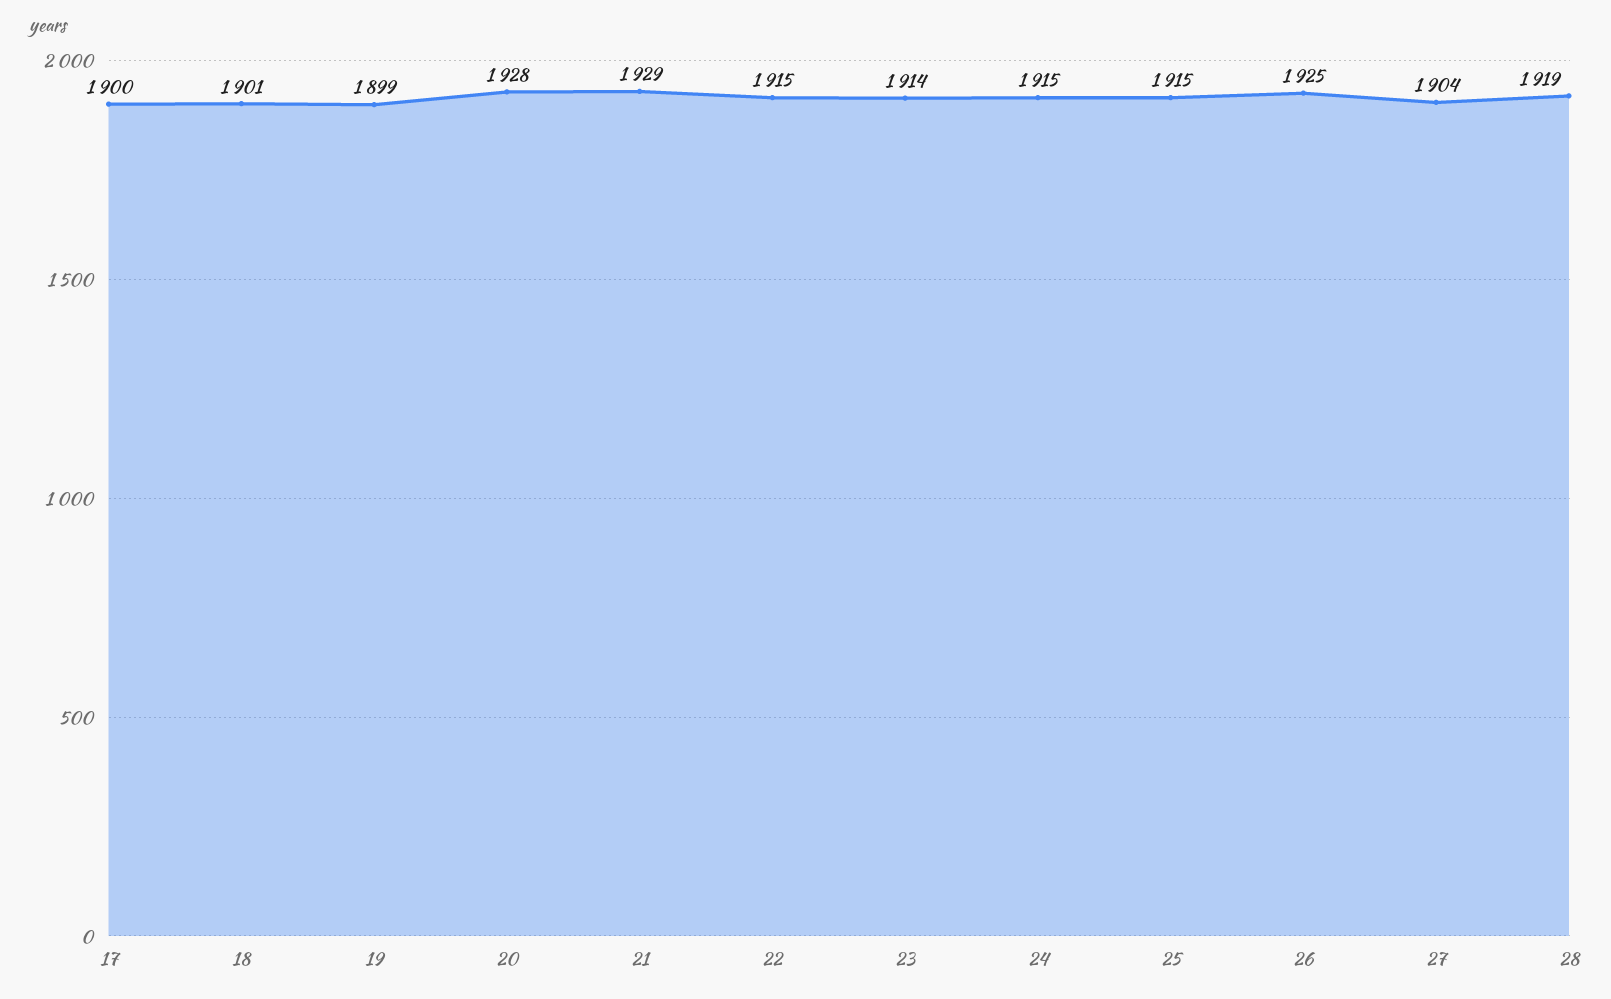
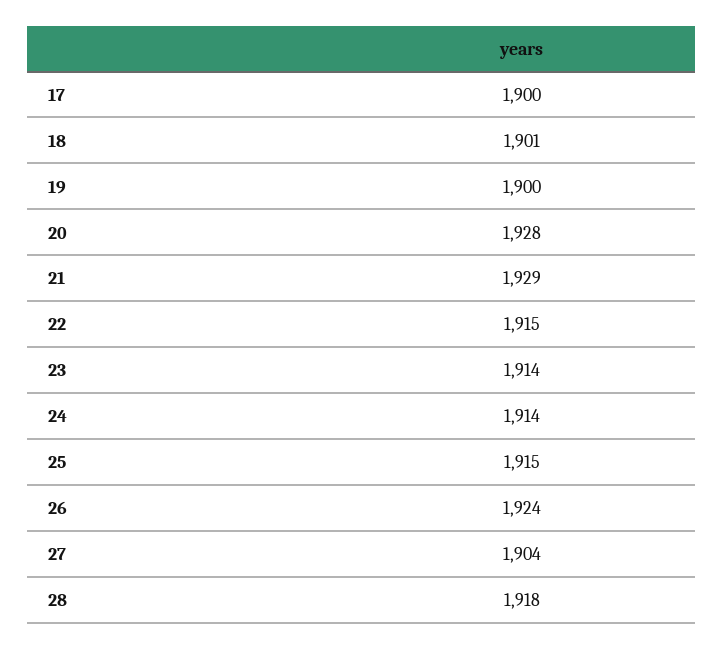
  {
    "17": 1900,
    "18": 1901,
-   "19": 1899,
+   "19": 1900,
    "20": 1928,
    "21": 1929,
    "22": 1915,
    "23": 1914,
-   "24": 1915,
+   "24": 1914,
    "25": 1915,
-   "26": 1925,
+   "26": 1924,
    "27": 1904,
-   "28": 1919
+   "28": 1918
  }

